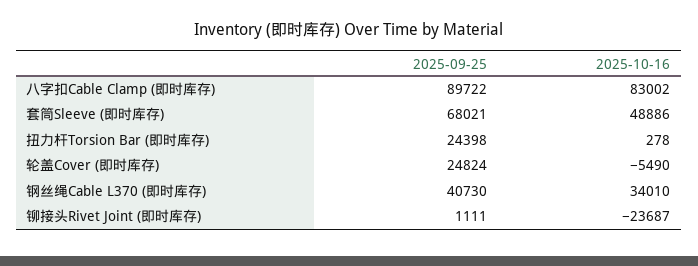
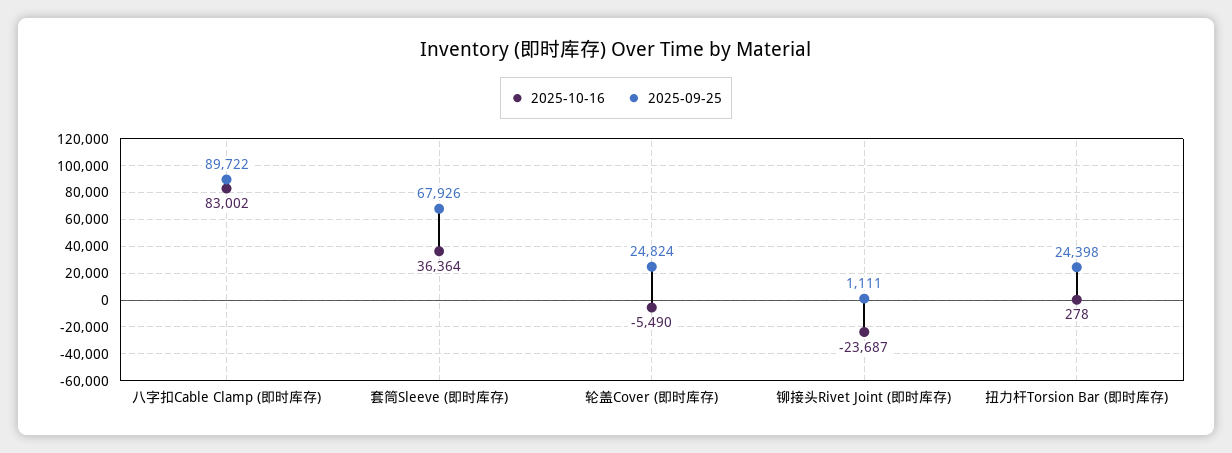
  {
    "2025-09-25": {
      "八字扣Cable Clamp (即时库存)": 89722,
-     "套筒Sleeve (即时库存)": 68021,
+     "套筒Sleeve (即时库存)": 67926,
      "扭力杆Torsion Bar (即时库存)": 24398,
      "轮盖Cover (即时库存)": 24824,
-     "钢丝绳Cable L370 (即时库存)": 40730,
      "铆接头Rivet Joint (即时库存)": 1111
    },
    "2025-10-16": {
      "八字扣Cable Clamp (即时库存)": 83002,
-     "套筒Sleeve (即时库存)": 48886,
+     "套筒Sleeve (即时库存)": 36364,
      "扭力杆Torsion Bar (即时库存)": 278,
      "轮盖Cover (即时库存)": -5490,
-     "钢丝绳Cable L370 (即时库存)": 34010,
      "铆接头Rivet Joint (即时库存)": -23687
    }
  }

